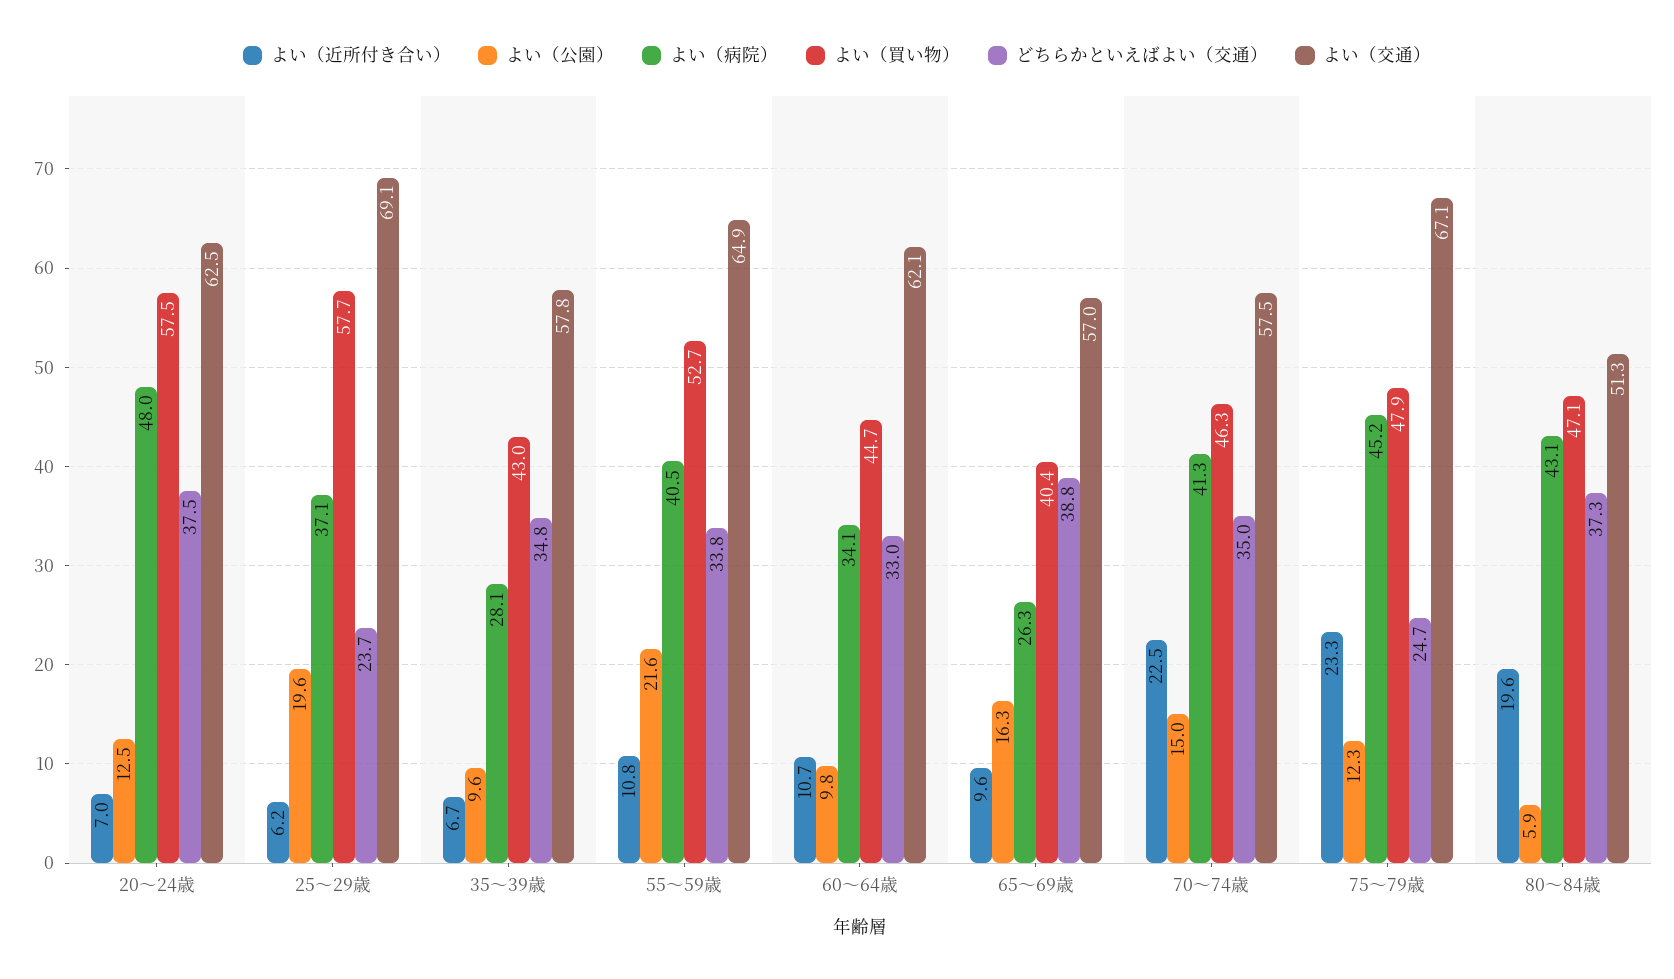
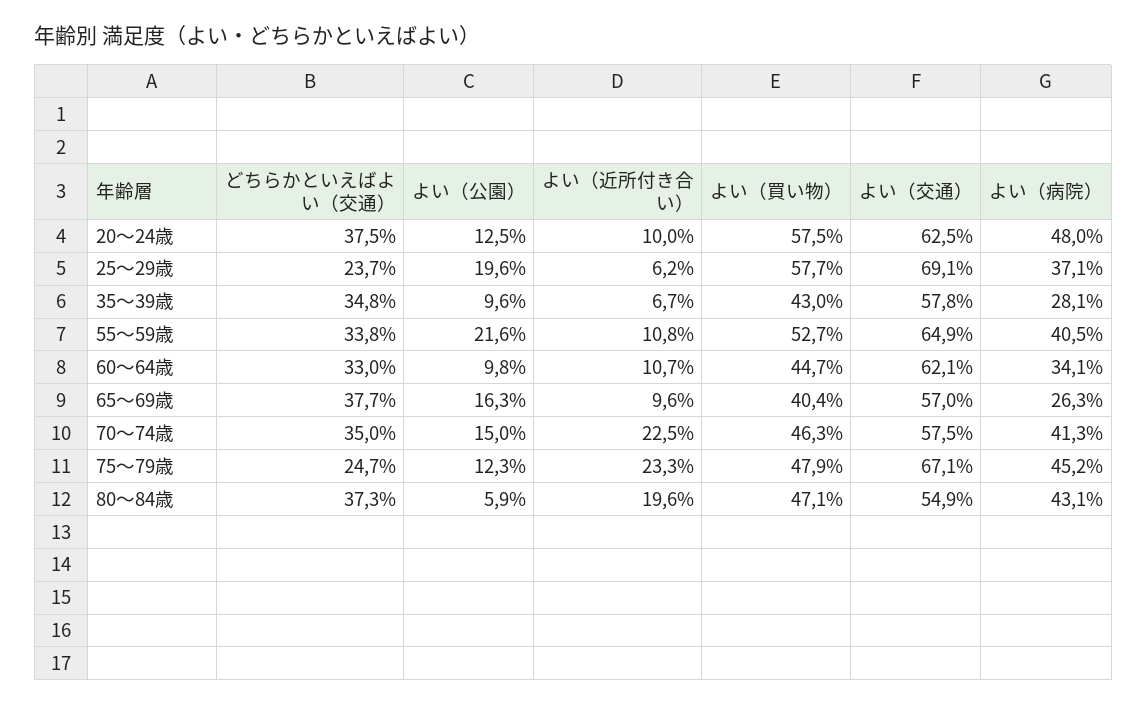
  {
    "よい（近所付き合い）": {
-     "20～24歳": 7,
+     "20～24歳": 10,
      "25～29歳": 6.2,
      "35～39歳": 6.7,
      "55～59歳": 10.8,
      "60～64歳": 10.7,
      "65～69歳": 9.6,
      "70～74歳": 22.5,
      "75～79歳": 23.3,
      "80～84歳": 19.6
    },
    "よい（公園）": {
      "20～24歳": 12.5,
      "25～29歳": 19.6,
      "35～39歳": 9.6,
      "55～59歳": 21.6,
      "60～64歳": 9.8,
      "65～69歳": 16.3,
      "70～74歳": 15,
      "75～79歳": 12.3,
      "80～84歳": 5.9
    },
    "よい（病院）": {
      "20～24歳": 48,
      "25～29歳": 37.1,
      "35～39歳": 28.1,
      "55～59歳": 40.5,
      "60～64歳": 34.1,
      "65～69歳": 26.3,
      "70～74歳": 41.3,
      "75～79歳": 45.2,
      "80～84歳": 43.1
    },
    "よい（買い物）": {
      "20～24歳": 57.5,
      "25～29歳": 57.7,
      "35～39歳": 43,
      "55～59歳": 52.7,
      "60～64歳": 44.7,
      "65～69歳": 40.4,
      "70～74歳": 46.3,
      "75～79歳": 47.9,
      "80～84歳": 47.1
    },
    "どちらかといえばよい（交通）": {
      "20～24歳": 37.5,
      "25～29歳": 23.7,
      "35～39歳": 34.8,
      "55～59歳": 33.8,
      "60～64歳": 33,
-     "65～69歳": 38.8,
+     "65～69歳": 37.7,
      "70～74歳": 35,
      "75～79歳": 24.7,
      "80～84歳": 37.3
    },
    "よい（交通）": {
      "20～24歳": 62.5,
      "25～29歳": 69.1,
      "35～39歳": 57.8,
      "55～59歳": 64.9,
      "60～64歳": 62.1,
      "65～69歳": 57,
      "70～74歳": 57.5,
      "75～79歳": 67.1,
-     "80～84歳": 51.3
+     "80～84歳": 54.9
    }
  }

